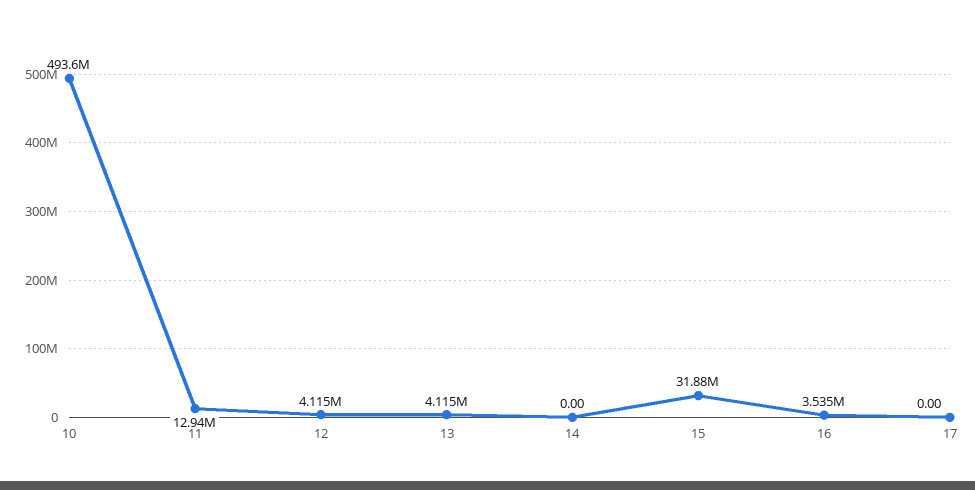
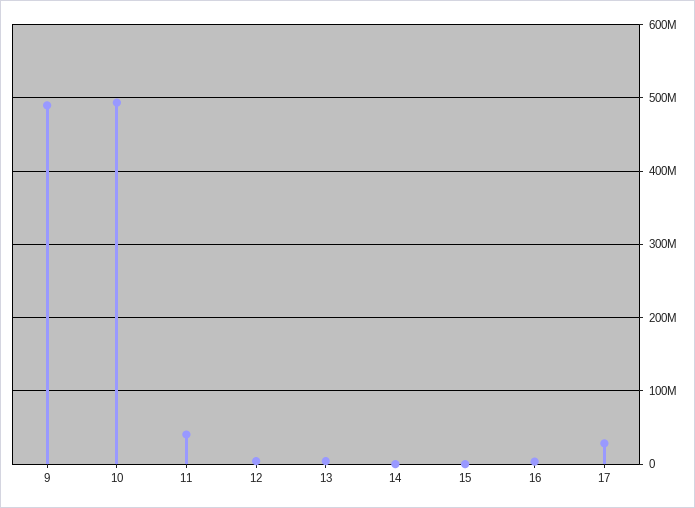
  {
    "10": 493600000,
-   "11": 12940000,
+   "11": 40000000,
    "12": 4115000,
    "13": 4115000,
    "14": 0,
-   "15": 31880000,
+   "15": 0,
    "16": 3535000,
-   "17": 0
+   "17": 30000000,
+   "9": 490000000
  }

